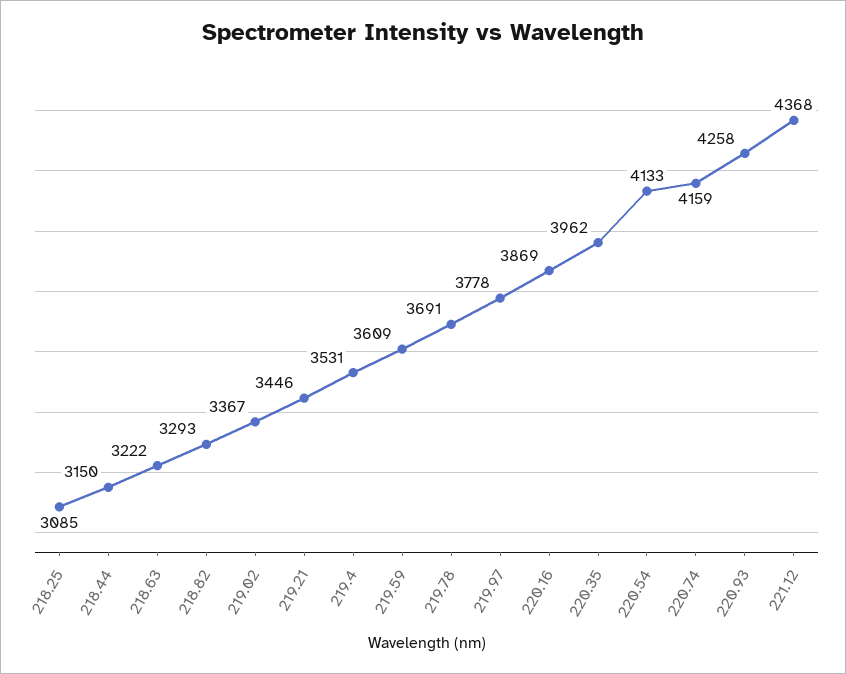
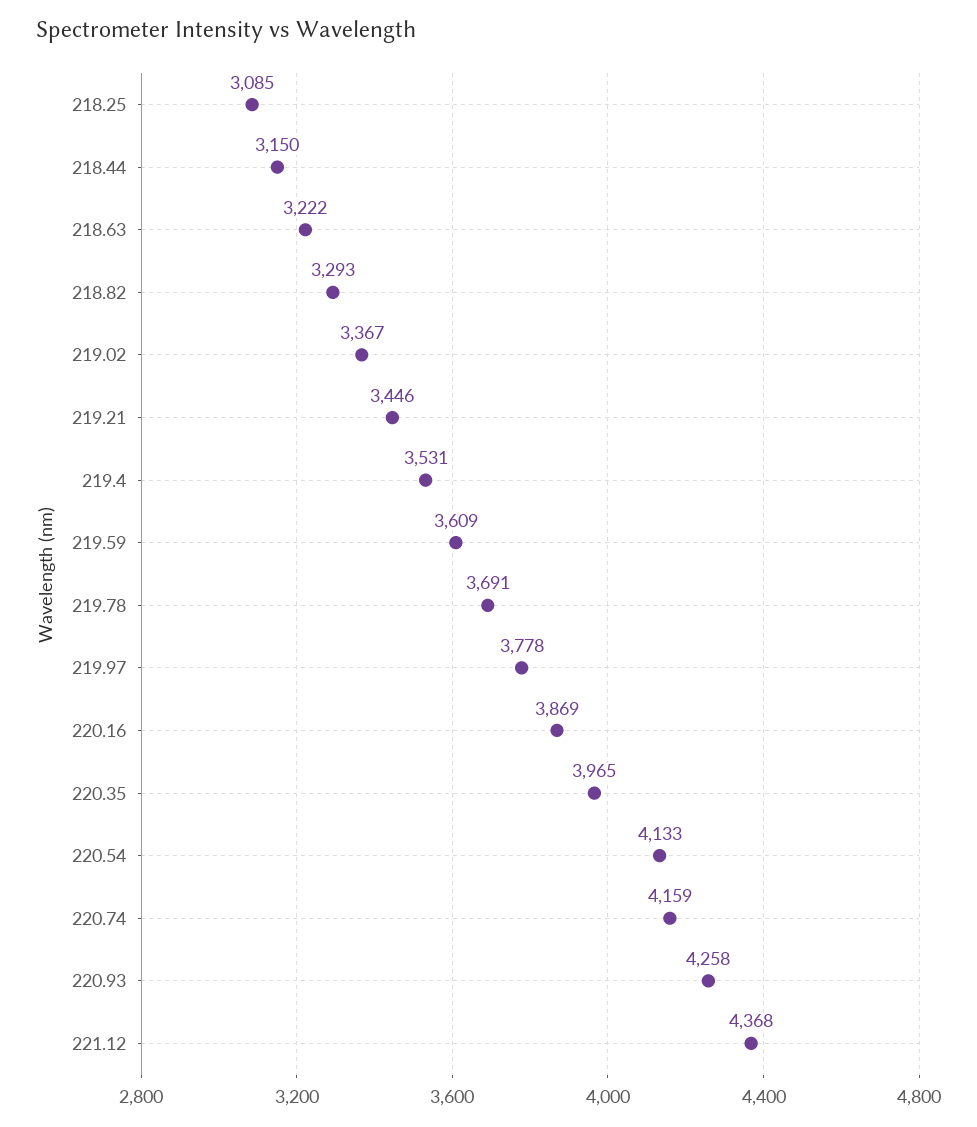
  {
    "218.25": 3085,
    "218.44": 3150,
    "218.63": 3222,
    "218.82": 3293,
    "219.02": 3367,
    "219.21": 3446,
    "219.4": 3531,
    "219.59": 3609,
    "219.78": 3691,
    "219.97": 3778,
    "220.16": 3869,
-   "220.35": 3962,
+   "220.35": 3965,
    "220.54": 4133,
    "220.74": 4159,
    "220.93": 4258,
    "221.12": 4368
  }

